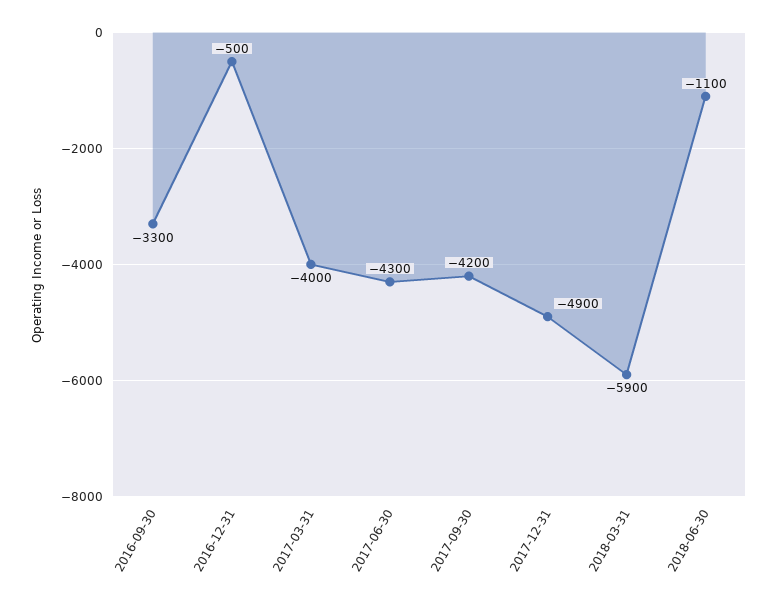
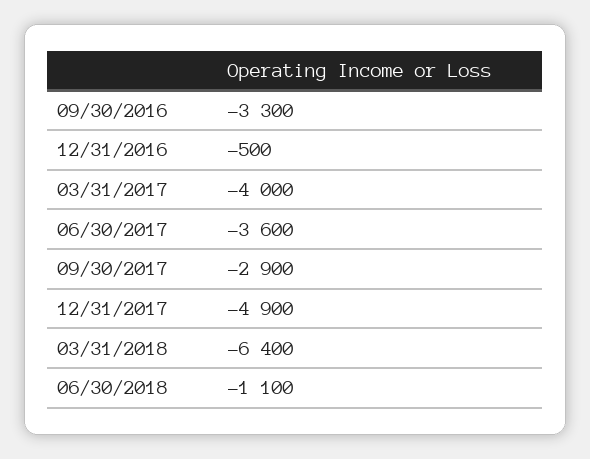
  {
    "2016-09-30": -3300,
    "2016-12-31": -500,
    "2017-03-31": -4000,
-   "2017-06-30": -4300,
+   "2017-06-30": -3600,
-   "2017-09-30": -4200,
+   "2017-09-30": -2900,
    "2017-12-31": -4900,
-   "2018-03-31": -5900,
+   "2018-03-31": -6400,
    "2018-06-30": -1100
  }

